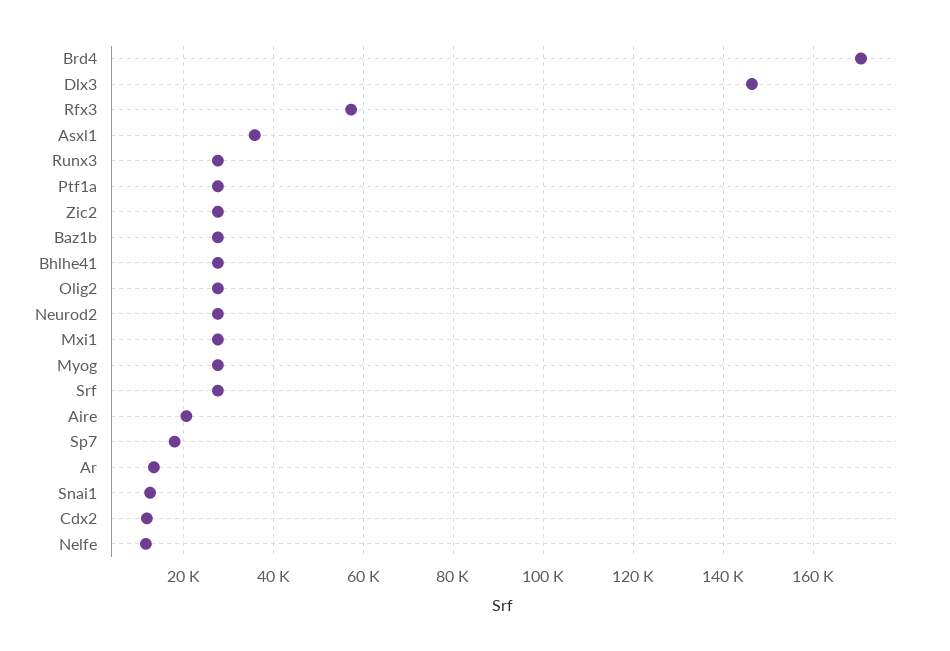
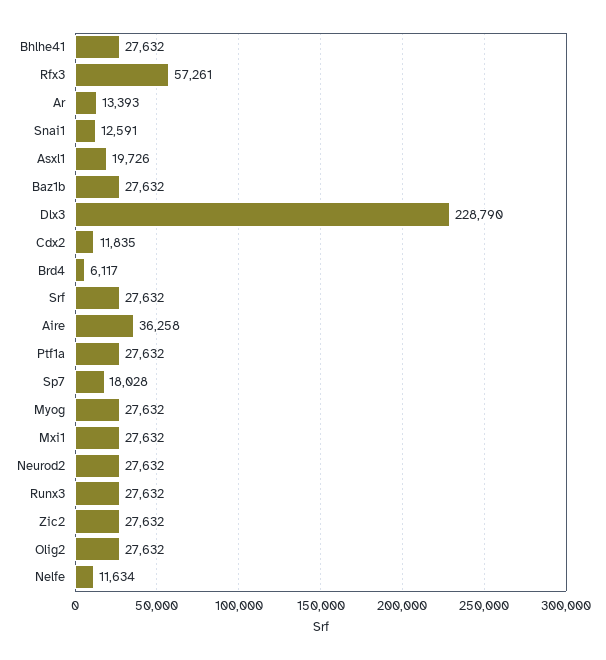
  {
-   "Brd4": 170000,
+   "Brd4": 6117,
-   "Dlx3": 146000,
+   "Dlx3": 228790,
    "Rfx3": 57261,
-   "Asxl1": 36000,
+   "Asxl1": 19726,
    "Runx3": 27632,
    "Ptf1a": 27632,
    "Zic2": 27632,
    "Baz1b": 27632,
    "Bhlhe41": 27632,
    "Olig2": 27632,
    "Neurod2": 27632,
    "Mxi1": 27632,
    "Myog": 27632,
    "Srf": 27632,
-   "Aire": 20000,
+   "Aire": 36258,
    "Sp7": 18028,
    "Ar": 13393,
    "Snai1": 12591,
    "Cdx2": 11835,
    "Nelfe": 11634
  }

